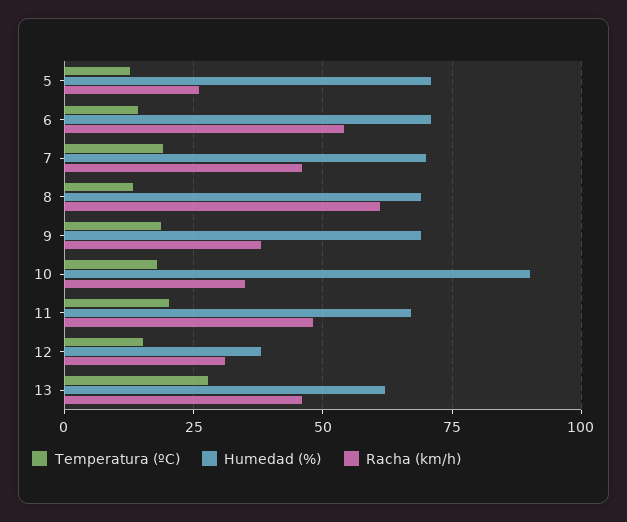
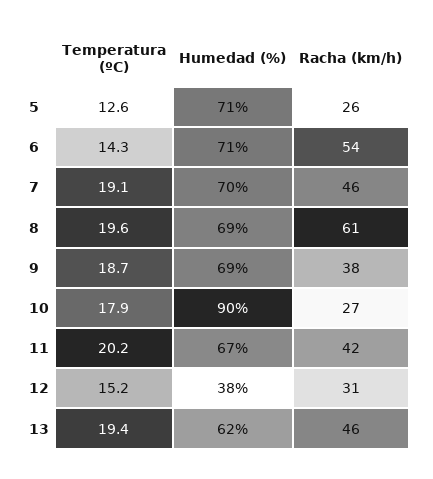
  {
    "Temperatura (ºC)": {
      "5": 12.6,
      "6": 14.3,
      "7": 19.1,
-     "8": 12.5,
+     "8": 19.6,
      "9": 18.7,
      "10": 17.9,
      "11": 20.2,
      "12": 15.2,
-     "13": 27.5
+     "13": 19.4
    },
    "Humedad (%)": {
      "5": 71,
      "6": 71,
      "7": 70,
      "8": 69,
      "9": 69,
      "10": 90,
      "11": 67,
      "12": 38,
      "13": 62
    },
    "Racha (km/h)": {
      "5": 26,
      "6": 54,
      "7": 46,
      "8": 61,
      "9": 38,
-     "10": 35,
+     "10": 27,
-     "11": 47.5,
+     "11": 42,
      "12": 31,
      "13": 46
    }
  }

